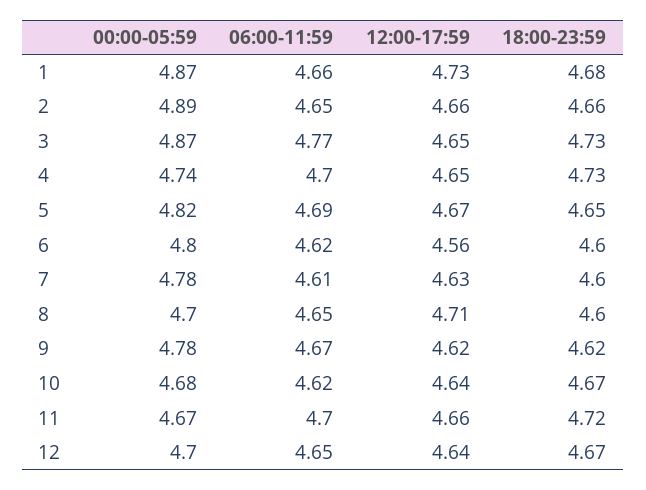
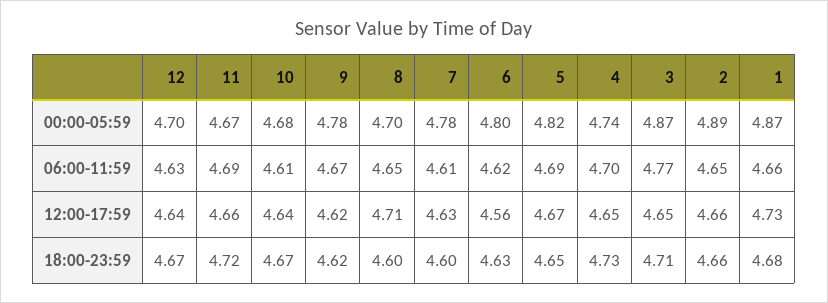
  {
    "00:00-05:59": {
      "1": 4.87,
      "2": 4.89,
      "3": 4.87,
      "4": 4.74,
      "5": 4.82,
      "6": 4.8,
      "7": 4.78,
      "8": 4.7,
      "9": 4.78,
      "10": 4.68,
      "11": 4.67,
      "12": 4.7
    },
    "06:00-11:59": {
      "1": 4.66,
      "2": 4.65,
      "3": 4.77,
      "4": 4.7,
      "5": 4.69,
      "6": 4.62,
      "7": 4.61,
      "8": 4.65,
      "9": 4.67,
-     "10": 4.62,
+     "10": 4.61,
-     "11": 4.7,
+     "11": 4.69,
-     "12": 4.65
+     "12": 4.63
    },
    "12:00-17:59": {
      "1": 4.73,
      "2": 4.66,
      "3": 4.65,
      "4": 4.65,
      "5": 4.67,
      "6": 4.56,
      "7": 4.63,
      "8": 4.71,
      "9": 4.62,
      "10": 4.64,
      "11": 4.66,
      "12": 4.64
    },
    "18:00-23:59": {
      "1": 4.68,
      "2": 4.66,
-     "3": 4.73,
+     "3": 4.71,
      "4": 4.73,
      "5": 4.65,
-     "6": 4.6,
+     "6": 4.63,
      "7": 4.6,
      "8": 4.6,
      "9": 4.62,
      "10": 4.67,
      "11": 4.72,
      "12": 4.67
    }
  }

